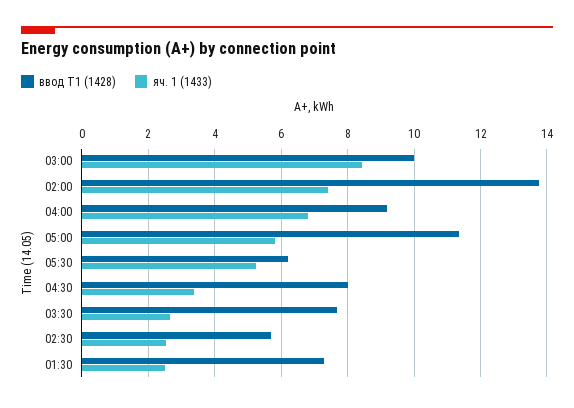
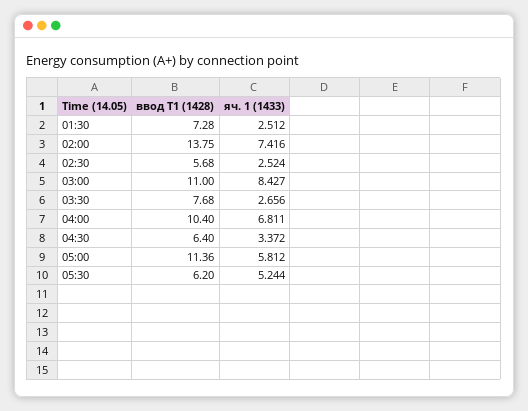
  {
    "ввод Т1 (1428)": {
-     "03:00": 10,
+     "03:00": 11,
      "02:00": 13.75,
-     "04:00": 9.2,
+     "04:00": 10.4,
      "05:00": 11.36,
      "05:30": 6.2,
-     "04:30": 8,
+     "04:30": 6.4,
      "03:30": 7.68,
      "02:30": 5.68,
      "01:30": 7.28
    },
    "яч. 1 (1433)": {
      "03:00": 8.427,
      "02:00": 7.416,
      "04:00": 6.811,
      "05:00": 5.812,
      "05:30": 5.244,
      "04:30": 3.372,
      "03:30": 2.656,
      "02:30": 2.524,
      "01:30": 2.512
    }
  }

